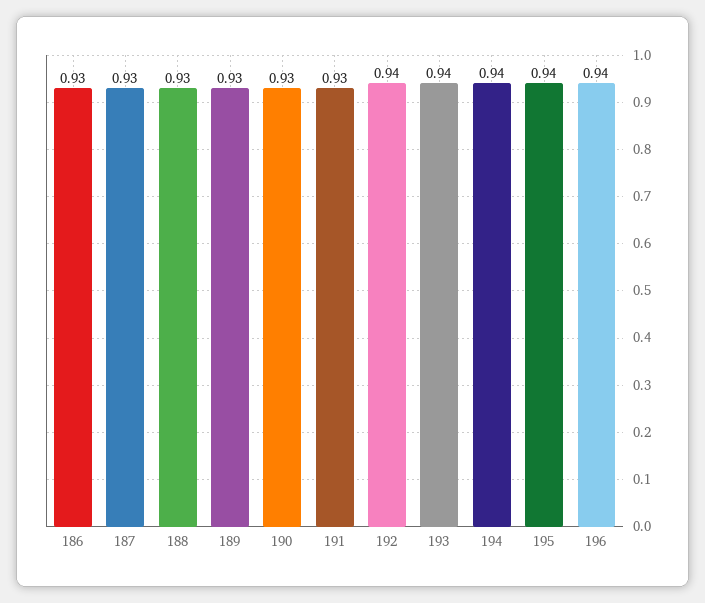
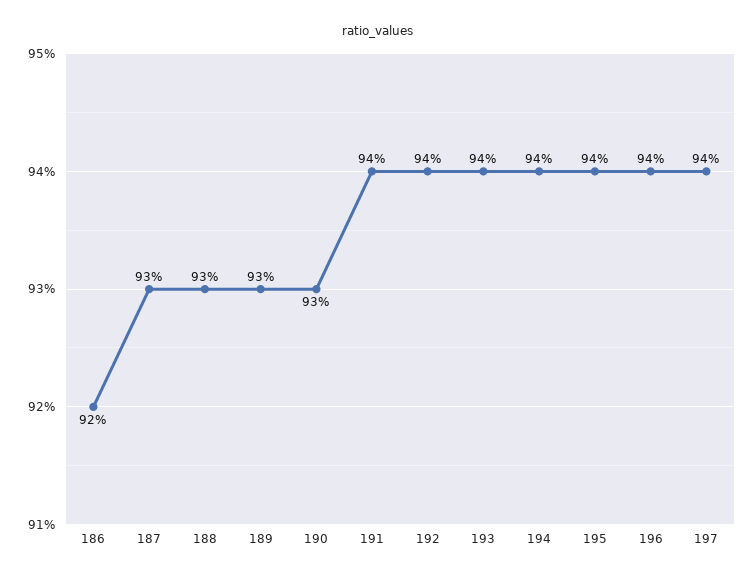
  {
-   "186": 0.93,
+   "186": 0.92,
    "187": 0.93,
    "188": 0.93,
    "189": 0.93,
    "190": 0.93,
-   "191": 0.93,
+   "191": 0.94,
    "192": 0.94,
    "193": 0.94,
    "194": 0.94,
    "195": 0.94,
-   "196": 0.94
+   "196": 0.94,
+   "197": 0.94
  }

